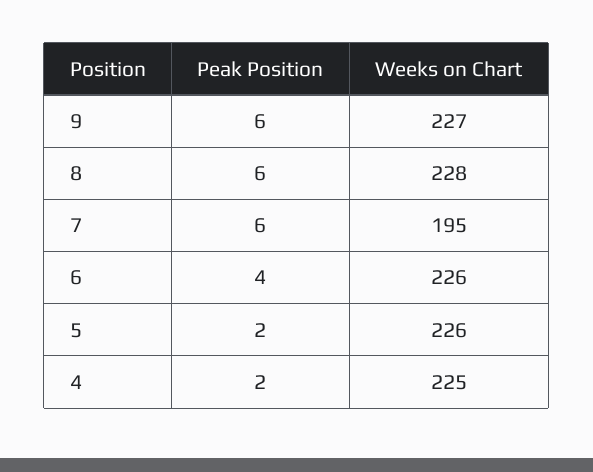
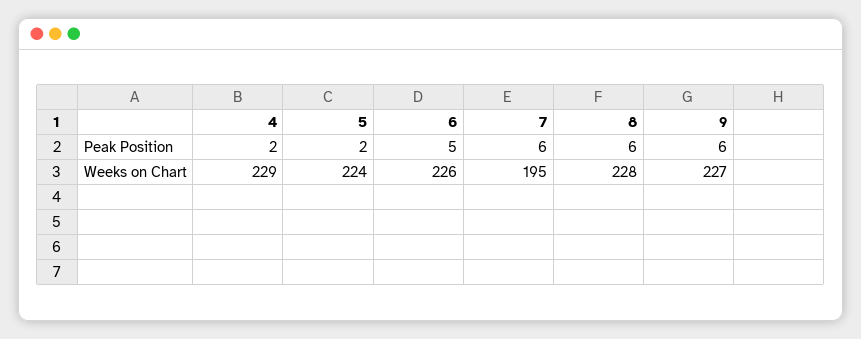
  {
    "Peak Position": {
      "9": 6,
      "8": 6,
      "7": 6,
-     "6": 4,
+     "6": 5,
      "5": 2,
      "4": 2
    },
    "Weeks on Chart": {
      "9": 227,
      "8": 228,
      "7": 195,
      "6": 226,
-     "5": 226,
+     "5": 224,
-     "4": 225
+     "4": 229
    }
  }

